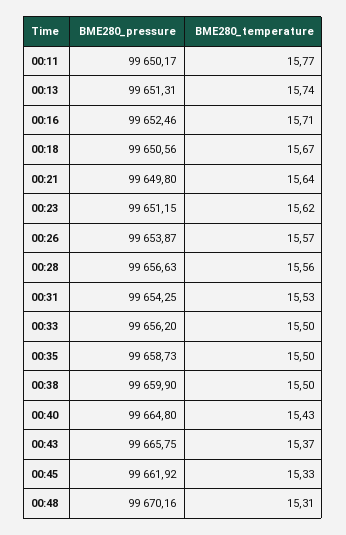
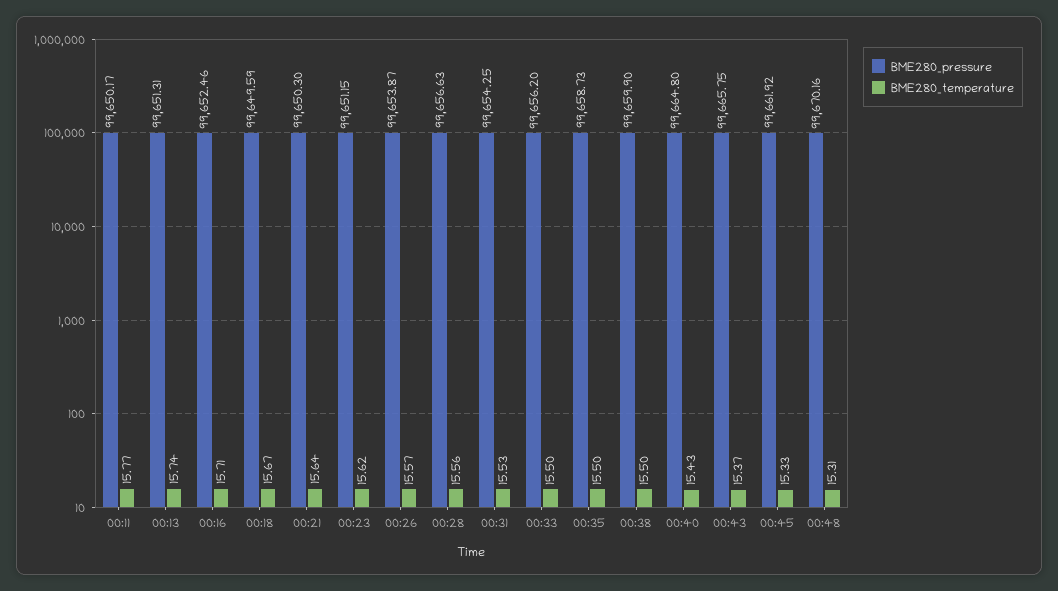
  {
    "BME280_pressure": {
      "00:11": 99650.17,
      "00:13": 99651.31,
      "00:16": 99652.46,
-     "00:18": 99650.56,
+     "00:18": 99649.59,
-     "00:21": 99649.8,
+     "00:21": 99650.3,
      "00:23": 99651.15,
      "00:26": 99653.87,
      "00:28": 99656.63,
      "00:31": 99654.25,
      "00:33": 99656.2,
      "00:35": 99658.73,
      "00:38": 99659.9,
      "00:40": 99664.8,
      "00:43": 99665.75,
      "00:45": 99661.92,
      "00:48": 99670.16
    },
    "BME280_temperature": {
      "00:11": 15.77,
      "00:13": 15.74,
      "00:16": 15.71,
      "00:18": 15.67,
      "00:21": 15.64,
      "00:23": 15.62,
      "00:26": 15.57,
      "00:28": 15.56,
      "00:31": 15.53,
      "00:33": 15.5,
      "00:35": 15.5,
      "00:38": 15.5,
      "00:40": 15.43,
      "00:43": 15.37,
      "00:45": 15.33,
      "00:48": 15.31
    }
  }

